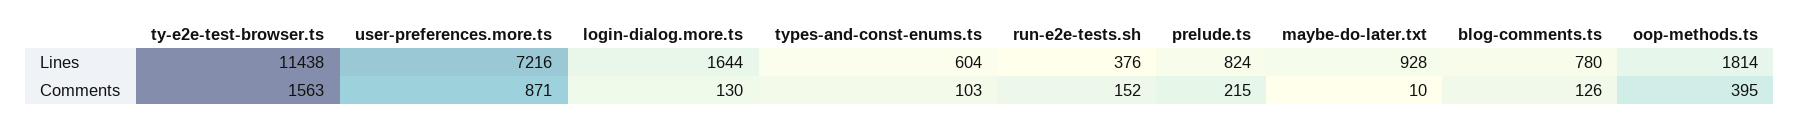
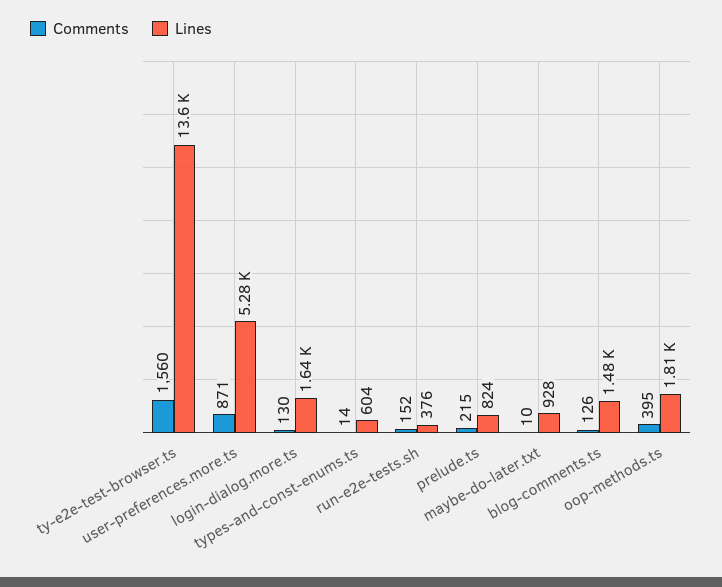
  {
    "Lines": {
-     "ty-e2e-test-browser.ts": 11438,
+     "ty-e2e-test-browser.ts": 13600,
-     "user-preferences.more.ts": 7216,
+     "user-preferences.more.ts": 5280,
      "login-dialog.more.ts": 1644,
      "types-and-const-enums.ts": 604,
      "run-e2e-tests.sh": 376,
      "prelude.ts": 824,
      "maybe-do-later.txt": 928,
-     "blog-comments.ts": 780,
+     "blog-comments.ts": 1480,
      "oop-methods.ts": 1814
    },
    "Comments": {
-     "ty-e2e-test-browser.ts": 1563,
+     "ty-e2e-test-browser.ts": 1560,
      "user-preferences.more.ts": 871,
      "login-dialog.more.ts": 130,
-     "types-and-const-enums.ts": 103,
+     "types-and-const-enums.ts": 14,
      "run-e2e-tests.sh": 152,
      "prelude.ts": 215,
      "maybe-do-later.txt": 10,
      "blog-comments.ts": 126,
      "oop-methods.ts": 395
    }
  }

